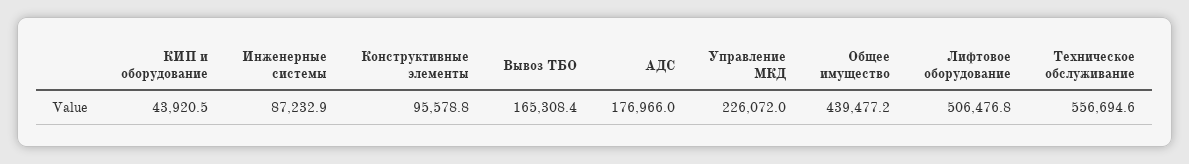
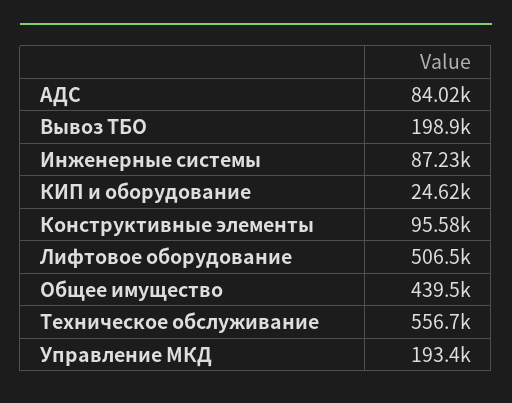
  {
-   "КИП и оборудование": 43920.5,
+   "КИП и оборудование": 24620,
    "Инженерные системы": 87232.9,
    "Конструктивные элементы": 95578.8,
-   "Вывоз ТБО": 165308.4,
+   "Вывоз ТБО": 198900,
-   "АДС": 176966,
+   "АДС": 84020,
-   "Управление МКД": 226072,
+   "Управление МКД": 193400,
    "Общее имущество": 439477.2,
    "Лифтовое оборудование": 506476.8,
    "Техническое обслуживание": 556694.6
  }

